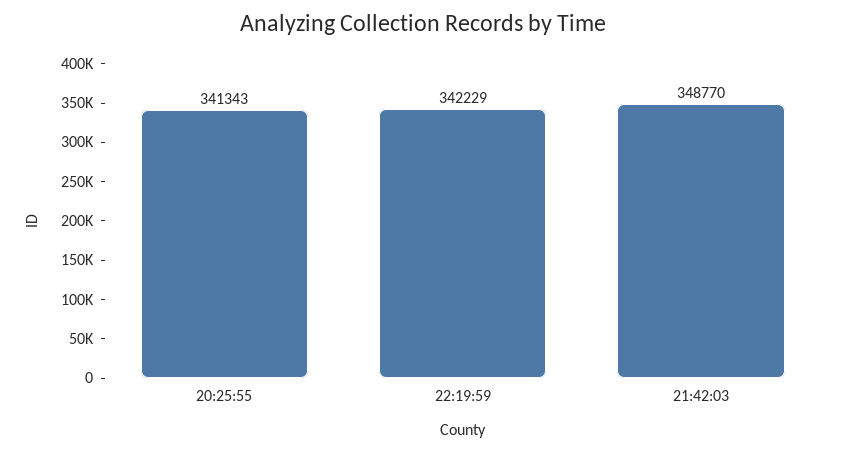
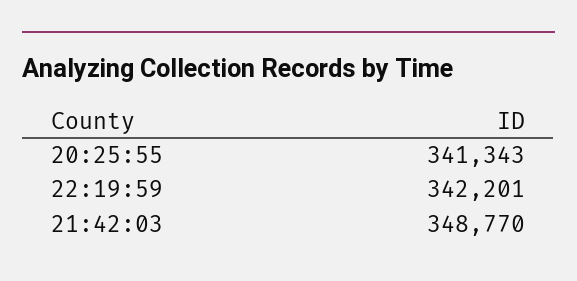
  {
    "20:25:55": 341343,
-   "22:19:59": 342229,
+   "22:19:59": 342201,
    "21:42:03": 348770
  }

